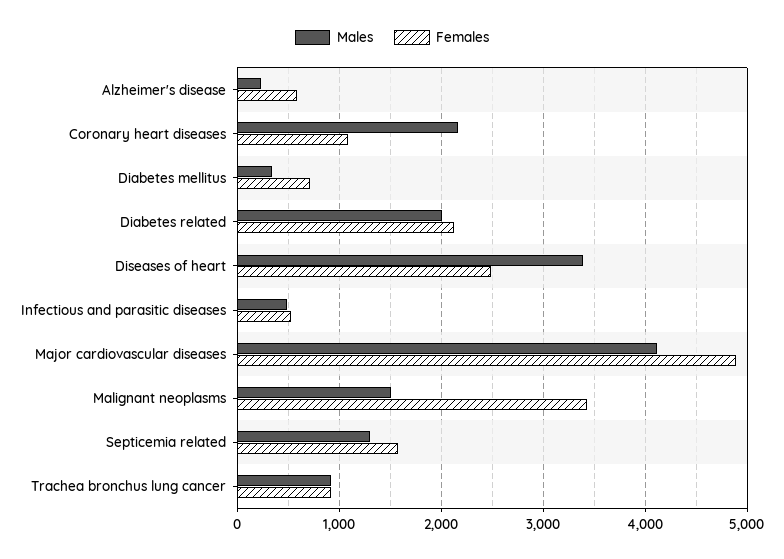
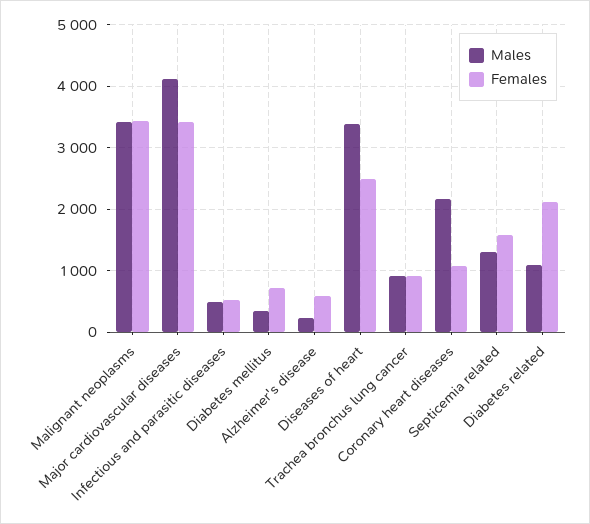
  {
    "Males": {
      "Alzheimer's disease": 200,
      "Coronary heart diseases": 2200,
      "Diabetes mellitus": 300,
-     "Diabetes related": 2000,
+     "Diabetes related": 1100,
      "Diseases of heart": 3400,
      "Infectious and parasitic diseases": 500,
      "Major cardiovascular diseases": 4100,
-     "Malignant neoplasms": 1500,
+     "Malignant neoplasms": 3400,
      "Septicemia related": 1300,
      "Trachea bronchus lung cancer": 900
    },
    "Females": {
      "Alzheimer's disease": 600,
      "Coronary heart diseases": 1100,
      "Diabetes mellitus": 700,
      "Diabetes related": 2100,
      "Diseases of heart": 2500,
      "Infectious and parasitic diseases": 500,
-     "Major cardiovascular diseases": 4900,
+     "Major cardiovascular diseases": 3400,
      "Malignant neoplasms": 3400,
      "Septicemia related": 1600,
      "Trachea bronchus lung cancer": 900
    }
  }

